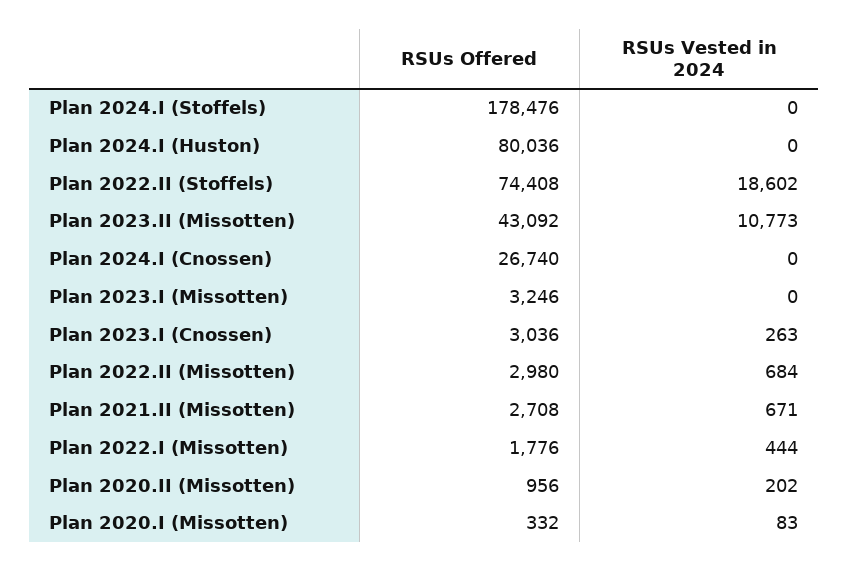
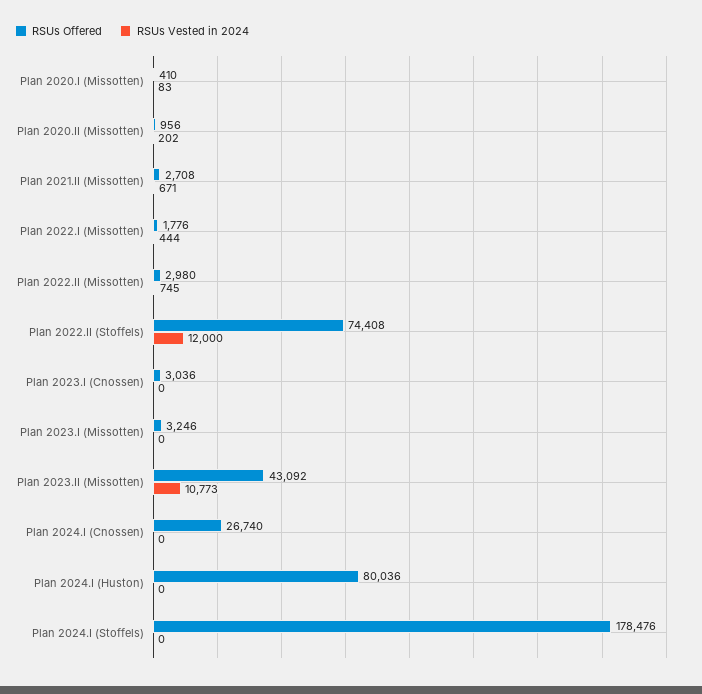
  {
    "RSUs Offered": {
      "Plan 2024.I (Stoffels)": 178476,
      "Plan 2024.I (Huston)": 80036,
      "Plan 2022.II (Stoffels)": 74408,
      "Plan 2023.II (Missotten)": 43092,
      "Plan 2024.I (Cnossen)": 26740,
      "Plan 2023.I (Missotten)": 3246,
      "Plan 2023.I (Cnossen)": 3036,
      "Plan 2022.II (Missotten)": 2980,
      "Plan 2021.II (Missotten)": 2708,
      "Plan 2022.I (Missotten)": 1776,
      "Plan 2020.II (Missotten)": 956,
-     "Plan 2020.I (Missotten)": 332
+     "Plan 2020.I (Missotten)": 410
    },
    "RSUs Vested in 2024": {
      "Plan 2024.I (Stoffels)": 0,
      "Plan 2024.I (Huston)": 0,
-     "Plan 2022.II (Stoffels)": 18602,
+     "Plan 2022.II (Stoffels)": 12000,
      "Plan 2023.II (Missotten)": 10773,
      "Plan 2024.I (Cnossen)": 0,
      "Plan 2023.I (Missotten)": 0,
-     "Plan 2023.I (Cnossen)": 263,
+     "Plan 2023.I (Cnossen)": 0,
-     "Plan 2022.II (Missotten)": 684,
+     "Plan 2022.II (Missotten)": 745,
      "Plan 2021.II (Missotten)": 671,
      "Plan 2022.I (Missotten)": 444,
      "Plan 2020.II (Missotten)": 202,
      "Plan 2020.I (Missotten)": 83
    }
  }

